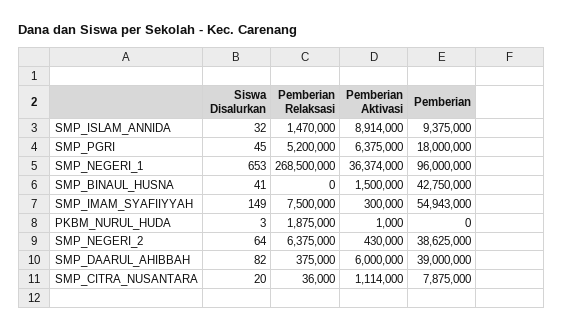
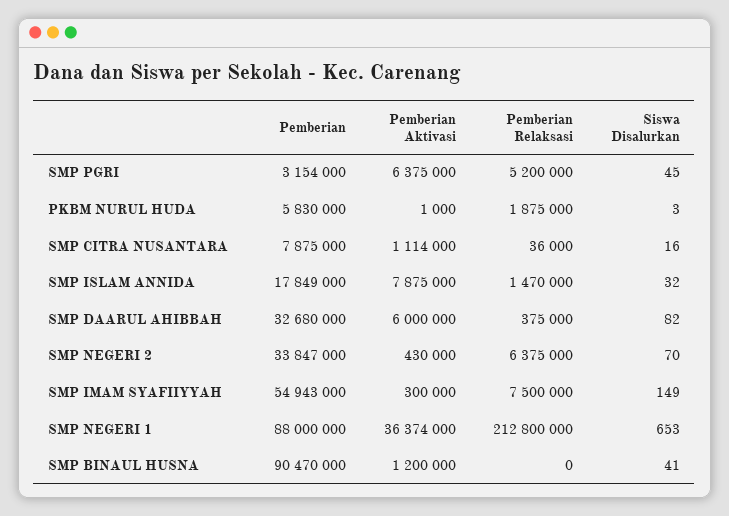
  {
    "Siswa Disalurkan": {
      "SMP_ISLAM_ANNIDA": 32,
      "SMP_PGRI": 45,
      "SMP_NEGERI_1": 653,
      "SMP_BINAUL_HUSNA": 41,
      "SMP_IMAM_SYAFIIYYAH": 149,
      "PKBM_NURUL_HUDA": 3,
-     "SMP_NEGERI_2": 64,
+     "SMP_NEGERI_2": 70,
      "SMP_DAARUL_AHIBBAH": 82,
-     "SMP_CITRA_NUSANTARA": 20
+     "SMP_CITRA_NUSANTARA": 16
    },
    "Pemberian Relaksasi": {
      "SMP_ISLAM_ANNIDA": 1470000,
      "SMP_PGRI": 5200000,
-     "SMP_NEGERI_1": 268500000,
+     "SMP_NEGERI_1": 212800000,
      "SMP_BINAUL_HUSNA": 0,
      "SMP_IMAM_SYAFIIYYAH": 7500000,
      "PKBM_NURUL_HUDA": 1875000,
      "SMP_NEGERI_2": 6375000,
      "SMP_DAARUL_AHIBBAH": 375000,
      "SMP_CITRA_NUSANTARA": 36000
    },
    "Pemberian Aktivasi": {
-     "SMP_ISLAM_ANNIDA": 8914000,
+     "SMP_ISLAM_ANNIDA": 7875000,
      "SMP_PGRI": 6375000,
      "SMP_NEGERI_1": 36374000,
-     "SMP_BINAUL_HUSNA": 1500000,
+     "SMP_BINAUL_HUSNA": 1200000,
      "SMP_IMAM_SYAFIIYYAH": 300000,
      "PKBM_NURUL_HUDA": 1000,
      "SMP_NEGERI_2": 430000,
      "SMP_DAARUL_AHIBBAH": 6000000,
      "SMP_CITRA_NUSANTARA": 1114000
    },
    "Pemberian": {
-     "SMP_ISLAM_ANNIDA": 9375000,
+     "SMP_ISLAM_ANNIDA": 17849000,
-     "SMP_PGRI": 18000000,
+     "SMP_PGRI": 3154000,
-     "SMP_NEGERI_1": 96000000,
+     "SMP_NEGERI_1": 88000000,
-     "SMP_BINAUL_HUSNA": 42750000,
+     "SMP_BINAUL_HUSNA": 90470000,
      "SMP_IMAM_SYAFIIYYAH": 54943000,
-     "PKBM_NURUL_HUDA": 0,
+     "PKBM_NURUL_HUDA": 5830000,
-     "SMP_NEGERI_2": 38625000,
+     "SMP_NEGERI_2": 33847000,
-     "SMP_DAARUL_AHIBBAH": 39000000,
+     "SMP_DAARUL_AHIBBAH": 32680000,
      "SMP_CITRA_NUSANTARA": 7875000
    }
  }

